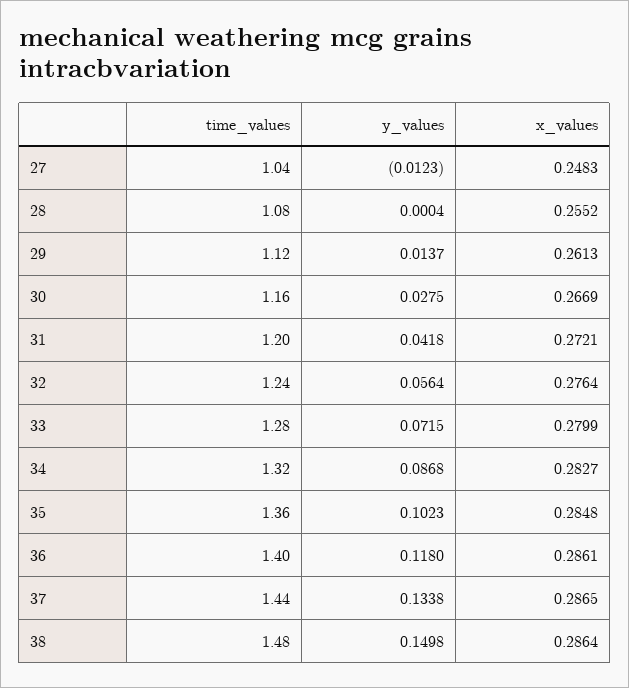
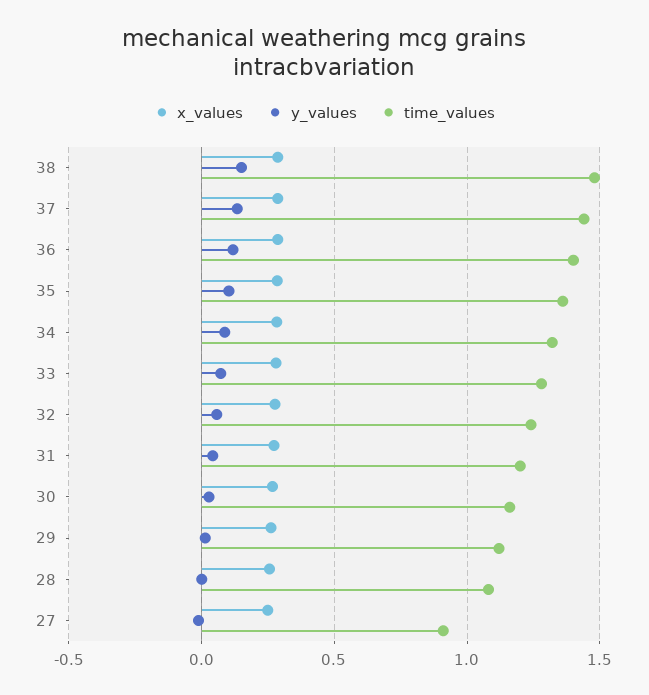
  {
    "time_values": {
-     "27": 1.04,
+     "27": 0.9,
      "28": 1.08,
      "29": 1.12,
      "30": 1.16,
      "31": 1.2,
      "32": 1.24,
      "33": 1.28,
      "34": 1.32,
      "35": 1.36,
      "36": 1.4,
      "37": 1.44,
      "38": 1.48
    },
    "y_values": {
      "27": -0.0123,
      "28": 0.0004,
      "29": 0.0137,
      "30": 0.0275,
      "31": 0.0418,
      "32": 0.0564,
      "33": 0.0715,
      "34": 0.0868,
      "35": 0.1023,
      "36": 0.118,
      "37": 0.1338,
      "38": 0.1498
    },
    "x_values": {
      "27": 0.2483,
      "28": 0.2552,
      "29": 0.2613,
      "30": 0.2669,
      "31": 0.2721,
      "32": 0.2764,
      "33": 0.2799,
      "34": 0.2827,
      "35": 0.2848,
      "36": 0.2861,
      "37": 0.2865,
      "38": 0.2864
    }
  }

